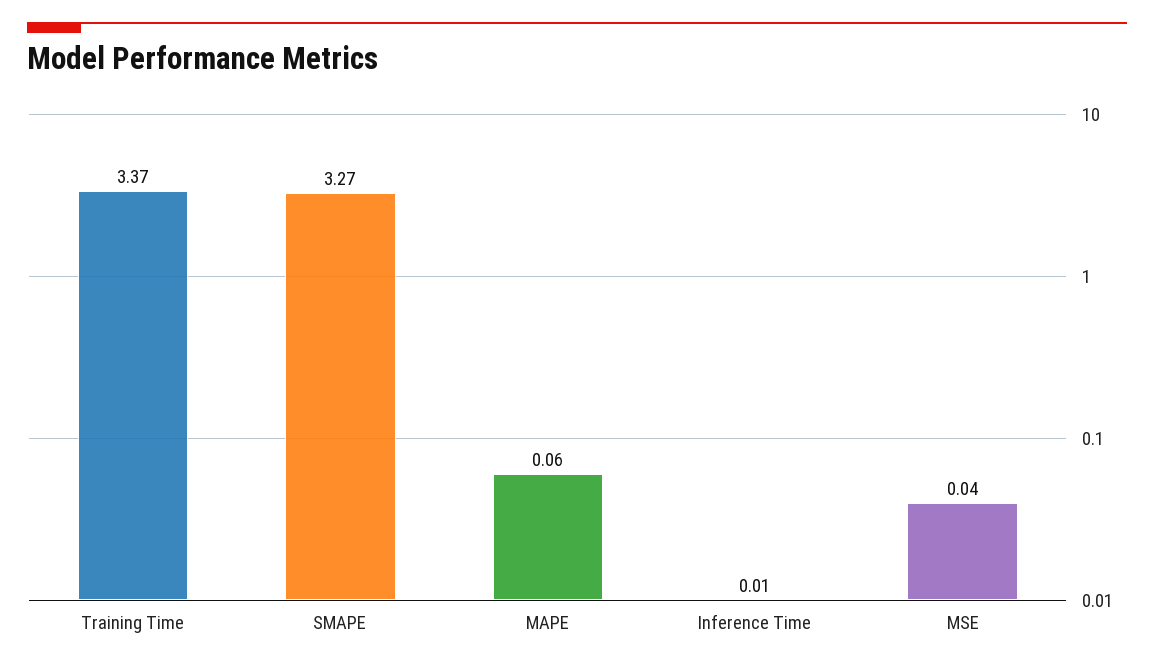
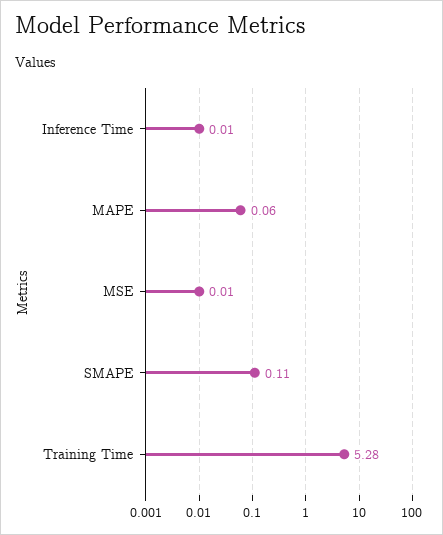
  {
-   "Training Time": 3.37,
+   "Training Time": 5.28,
-   "SMAPE": 3.27,
+   "SMAPE": 0.11,
    "MAPE": 0.06,
    "Inference Time": 0.01,
-   "MSE": 0.04
+   "MSE": 0.01
  }

